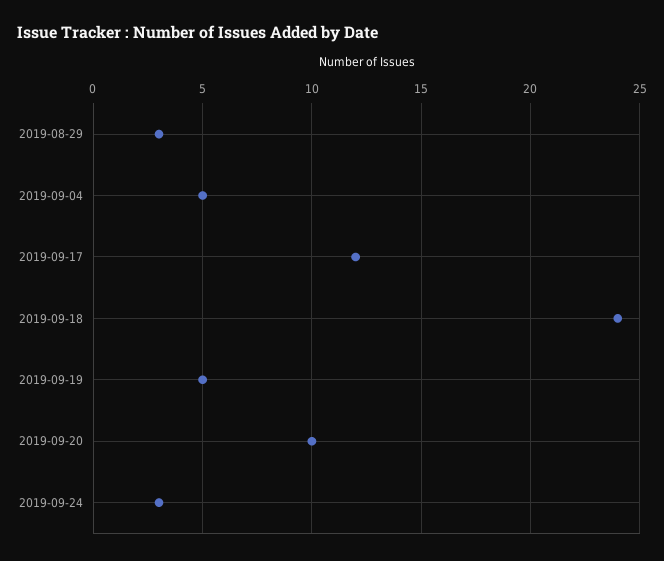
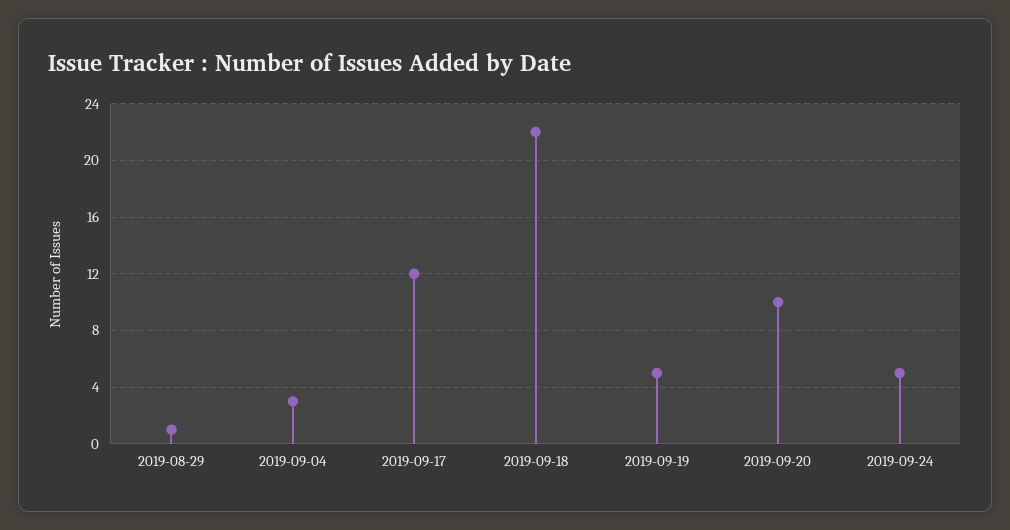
  {
-   "2019-08-29": 3,
+   "2019-08-29": 1,
-   "2019-09-04": 5,
+   "2019-09-04": 3,
    "2019-09-17": 12,
-   "2019-09-18": 24,
+   "2019-09-18": 22,
    "2019-09-19": 5,
    "2019-09-20": 10,
-   "2019-09-24": 3
+   "2019-09-24": 5
  }

